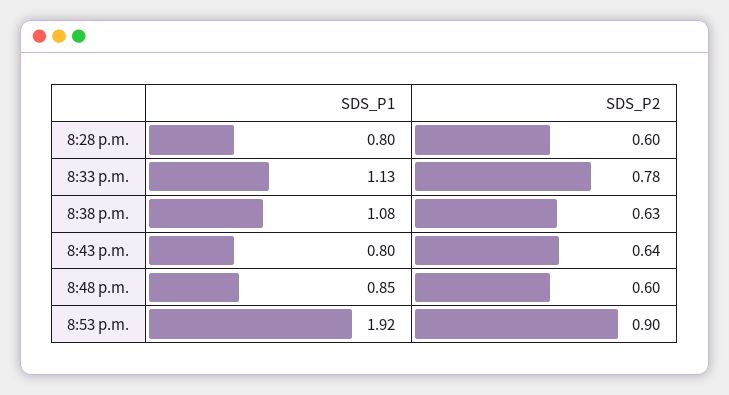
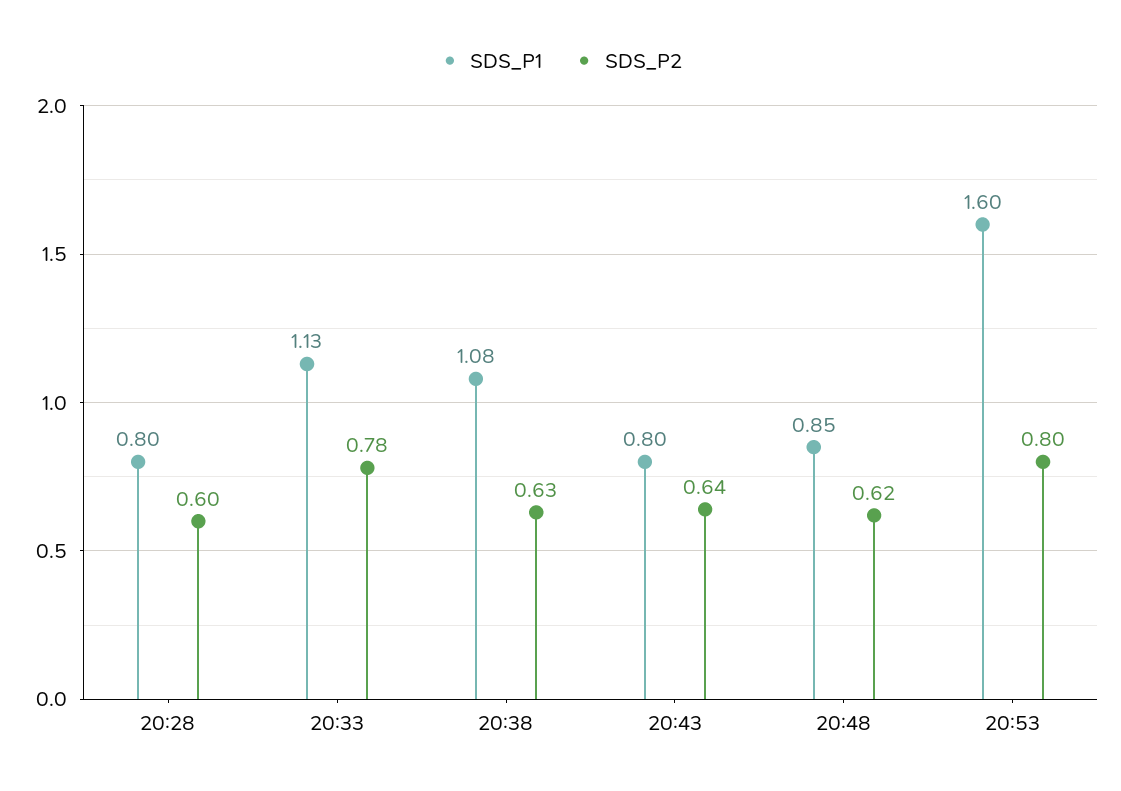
  {
    "SDS_P1": {
      "8:28 p.m.": 0.8,
      "8:33 p.m.": 1.13,
      "8:38 p.m.": 1.08,
      "8:43 p.m.": 0.8,
      "8:48 p.m.": 0.85,
-     "8:53 p.m.": 1.92
+     "8:53 p.m.": 1.6
    },
    "SDS_P2": {
      "8:28 p.m.": 0.6,
      "8:33 p.m.": 0.78,
      "8:38 p.m.": 0.63,
      "8:43 p.m.": 0.64,
-     "8:48 p.m.": 0.6,
+     "8:48 p.m.": 0.62,
-     "8:53 p.m.": 0.9
+     "8:53 p.m.": 0.8
    }
  }

